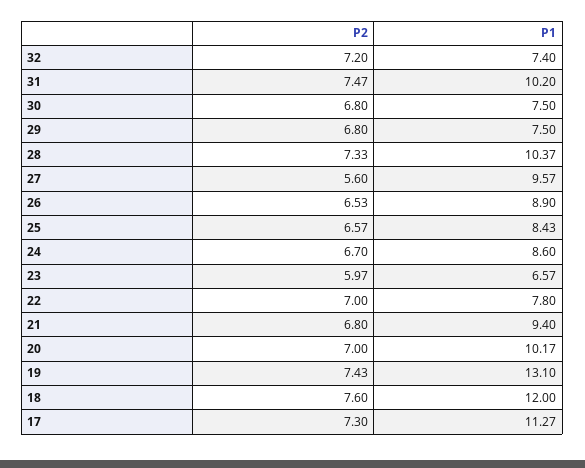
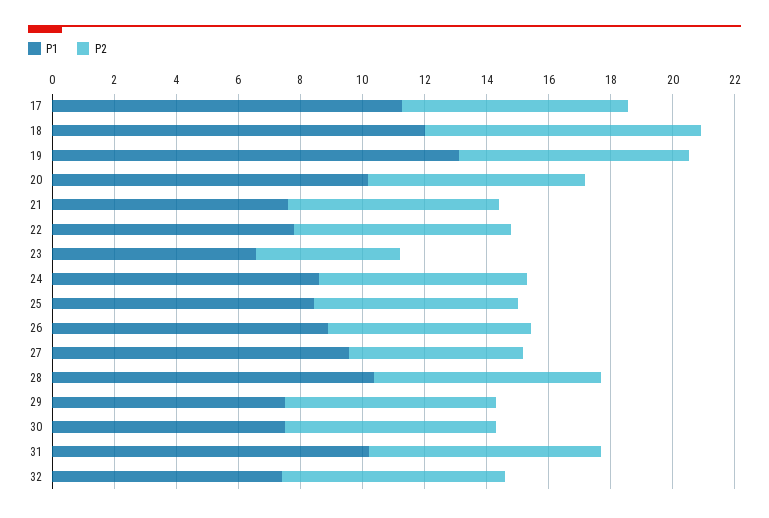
  {
    "P2": {
      "32": 7.2,
      "31": 7.47,
      "30": 6.8,
      "29": 6.8,
      "28": 7.33,
      "27": 5.6,
      "26": 6.53,
      "25": 6.57,
      "24": 6.7,
-     "23": 5.97,
+     "23": 4.5,
      "22": 7,
      "21": 6.8,
      "20": 7,
      "19": 7.43,
-     "18": 7.6,
+     "18": 9,
      "17": 7.3
    },
    "P1": {
      "32": 7.4,
      "31": 10.2,
      "30": 7.5,
      "29": 7.5,
      "28": 10.37,
      "27": 9.57,
      "26": 8.9,
      "25": 8.43,
      "24": 8.6,
      "23": 6.57,
      "22": 7.8,
-     "21": 9.4,
+     "21": 7.5,
      "20": 10.17,
      "19": 13.1,
      "18": 12,
      "17": 11.27
    }
  }

